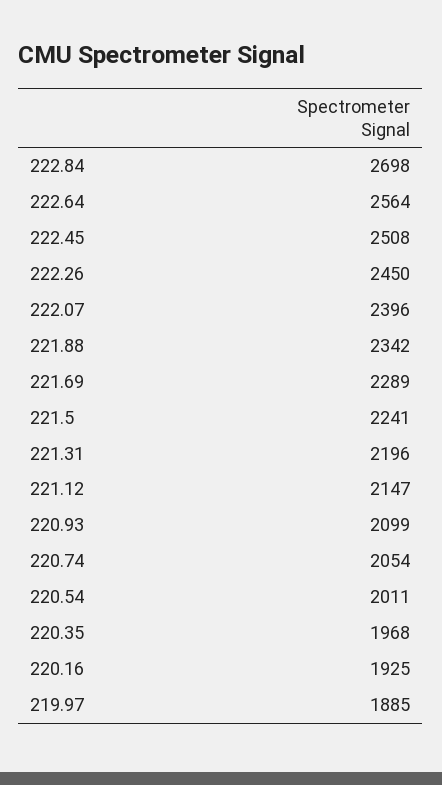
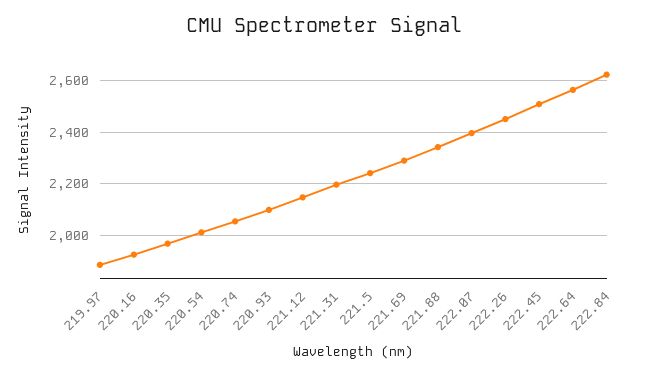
  {
-   "222.84": 2698,
+   "222.84": 2625,
    "222.64": 2564,
    "222.45": 2508,
    "222.26": 2450,
    "222.07": 2396,
    "221.88": 2342,
    "221.69": 2289,
    "221.5": 2241,
    "221.31": 2196,
    "221.12": 2147,
    "220.93": 2099,
    "220.74": 2054,
    "220.54": 2011,
    "220.35": 1968,
    "220.16": 1925,
    "219.97": 1885
  }

